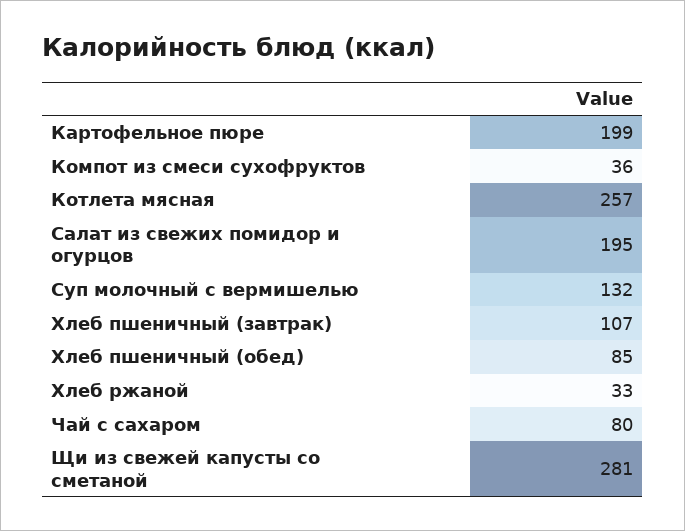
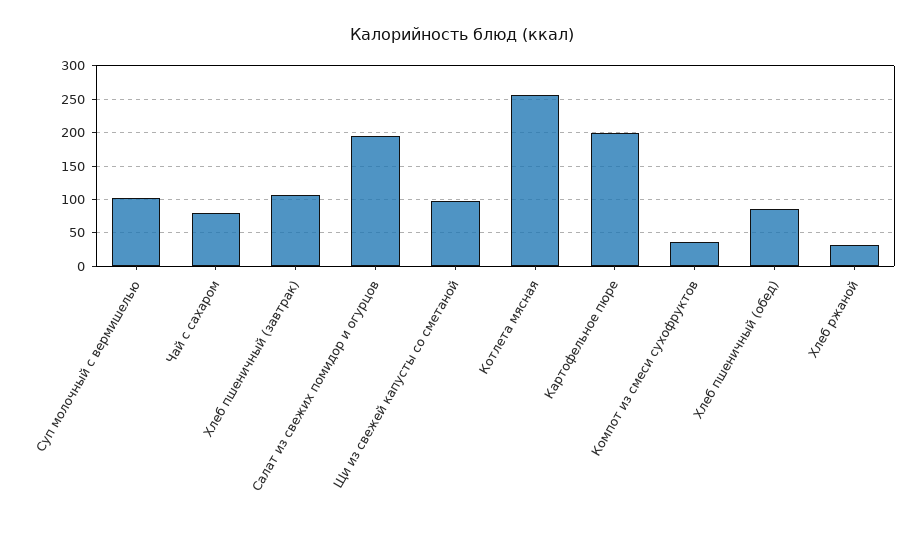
  {
    "Картофельное пюре": 199,
    "Компот из смеси сухофруктов": 36,
    "Котлета мясная": 257,
    "Салат из свежих помидор и огурцов": 195,
-   "Суп молочный с вермишелью": 132,
+   "Суп молочный с вермишелью": 100,
    "Хлеб пшеничный (завтрак)": 107,
    "Хлеб пшеничный (обед)": 85,
    "Хлеб ржаной": 33,
    "Чай с сахаром": 80,
-   "Щи из свежей капусты со сметаной": 281
+   "Щи из свежей капусты со сметаной": 100
  }

